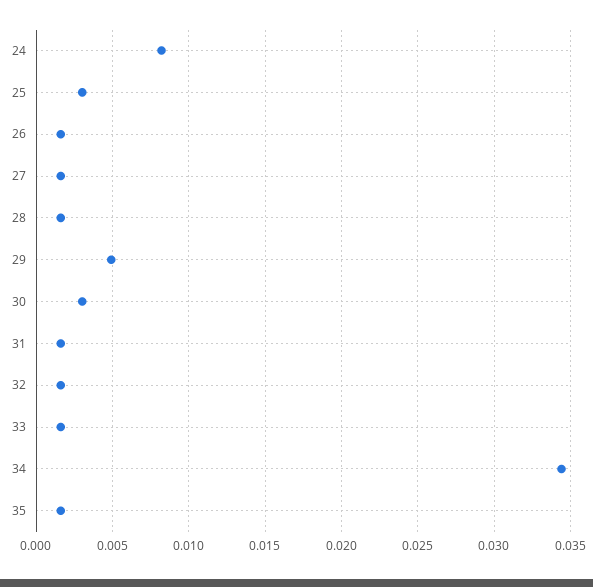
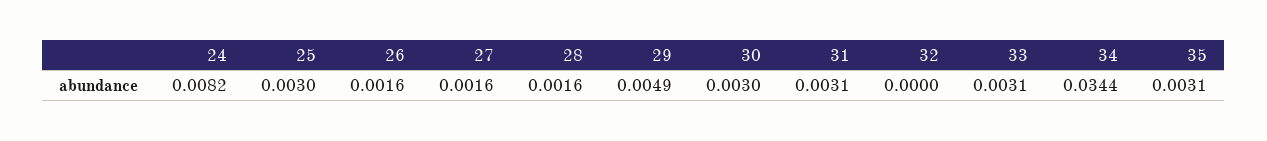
  {
    "24": 0.0082,
    "25": 0.003,
    "26": 0.0016,
    "27": 0.0016,
    "28": 0.0016,
    "29": 0.0049,
    "30": 0.003,
-   "31": 0.0015,
+   "31": 0.0031,
-   "32": 0.0015,
+   "32": 0,
-   "33": 0.0015,
+   "33": 0.0031,
    "34": 0.0344,
-   "35": 0.0015
+   "35": 0.0031
  }

